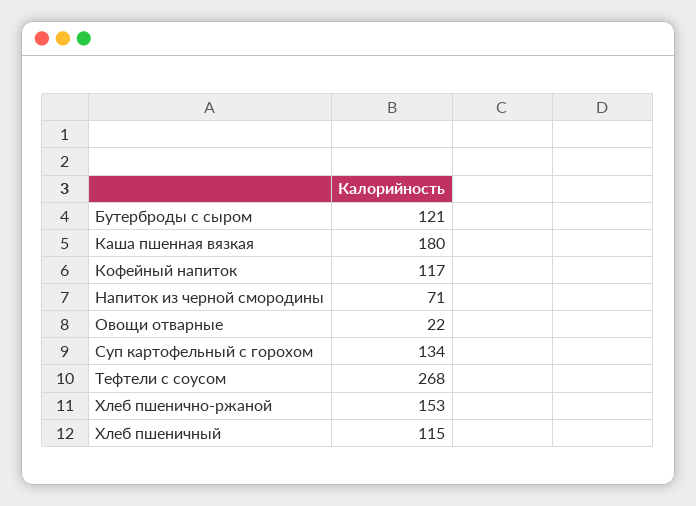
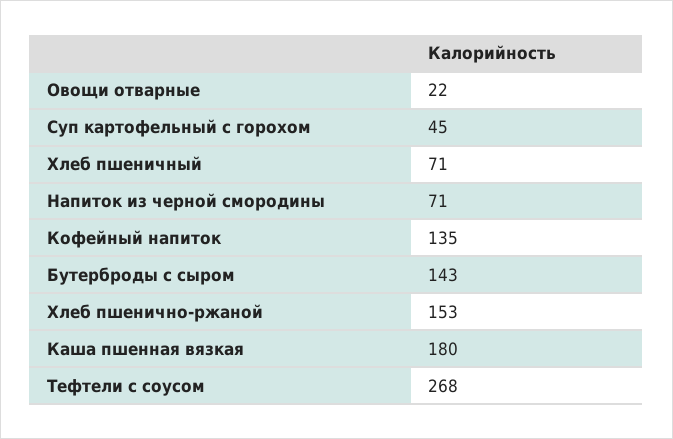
  {
-   "Бутерброды с сыром": 121,
+   "Бутерброды с сыром": 143,
    "Каша пшенная вязкая": 180,
-   "Кофейный напиток": 117,
+   "Кофейный напиток": 135,
    "Напиток из черной смородины": 71,
    "Овощи отварные": 22,
-   "Суп картофельный с горохом": 134,
+   "Суп картофельный с горохом": 45,
    "Тефтели с соусом": 268,
    "Хлеб пшенично-ржаной": 153,
-   "Хлеб пшеничный": 115
+   "Хлеб пшеничный": 71
  }

